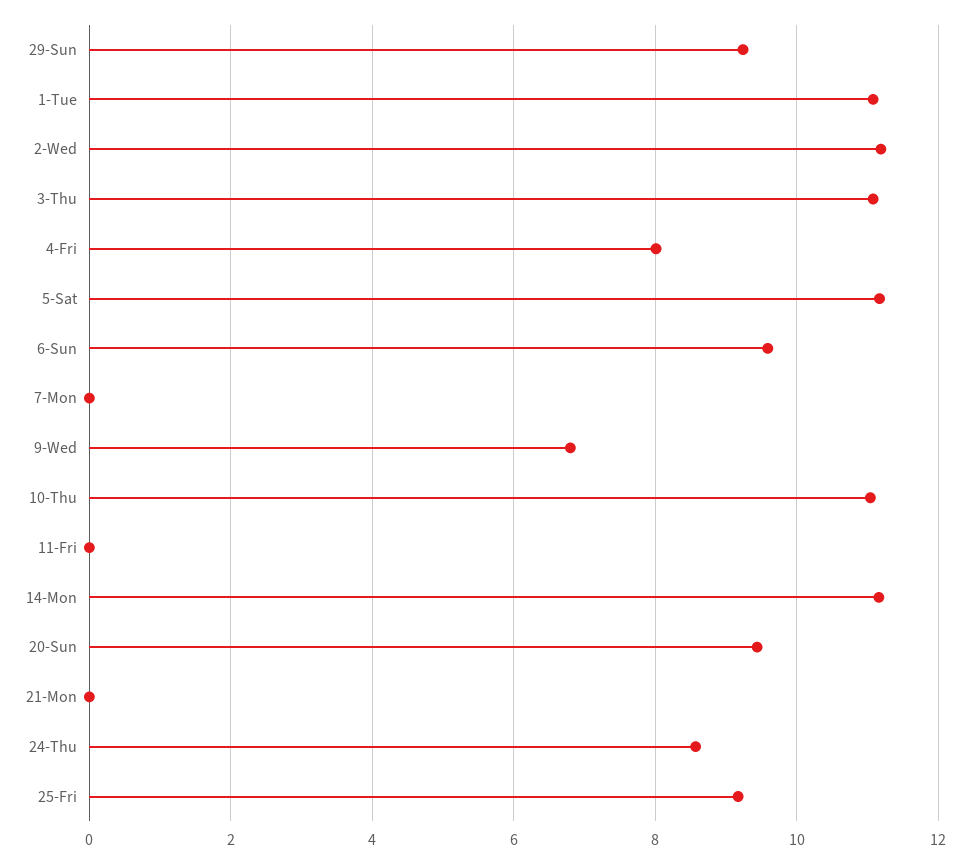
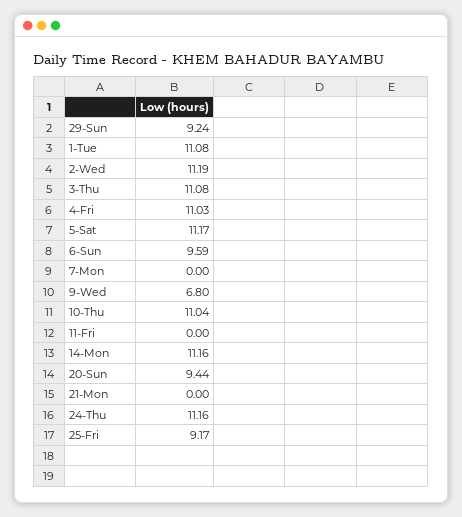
  {
    "29-Sun": 9.24,
    "1-Tue": 11.08,
    "2-Wed": 11.19,
    "3-Thu": 11.08,
-   "4-Fri": 8,
+   "4-Fri": 11.03,
    "5-Sat": 11.17,
    "6-Sun": 9.59,
    "7-Mon": 0,
    "9-Wed": 6.8,
    "10-Thu": 11.04,
    "11-Fri": 0,
    "14-Mon": 11.16,
    "20-Sun": 9.44,
    "21-Mon": 0,
-   "24-Thu": 8.6,
+   "24-Thu": 11.16,
    "25-Fri": 9.17
  }

